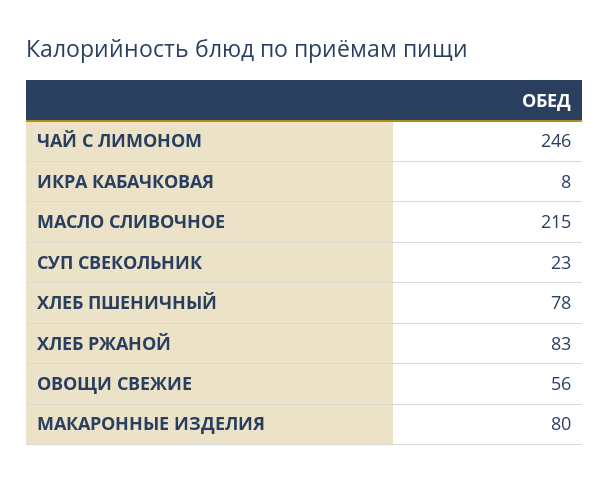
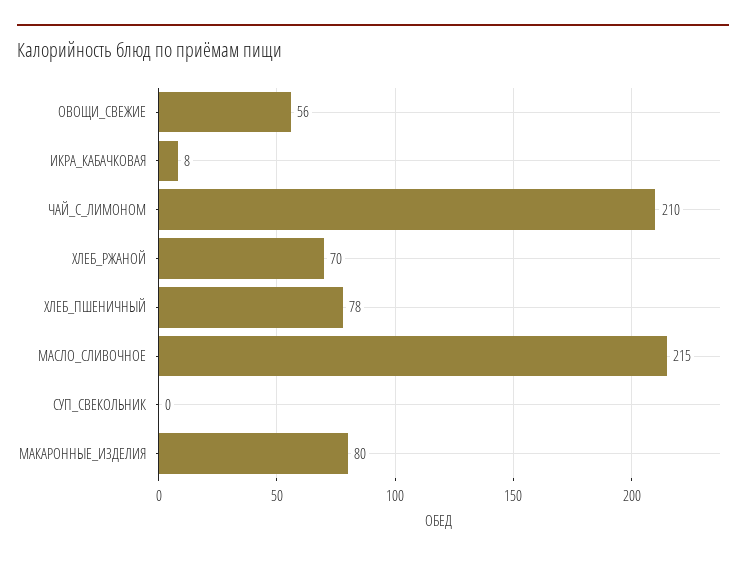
  {
-   "ЧАЙ С ЛИМОНОМ": 246,
+   "ЧАЙ С ЛИМОНОМ": 210,
    "ИКРА КАБАЧКОВАЯ": 8,
    "МАСЛО СЛИВОЧНОЕ": 215,
-   "СУП СВЕКОЛЬНИК": 23,
+   "СУП СВЕКОЛЬНИК": 0,
    "ХЛЕБ ПШЕНИЧНЫЙ": 78,
-   "ХЛЕБ РЖАНОЙ": 83,
+   "ХЛЕБ РЖАНОЙ": 70,
    "ОВОЩИ СВЕЖИЕ": 56,
    "МАКАРОННЫЕ ИЗДЕЛИЯ": 80
  }

